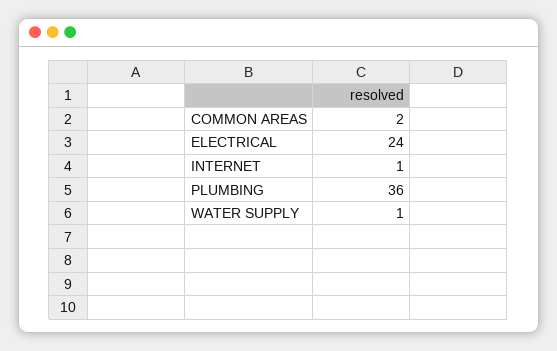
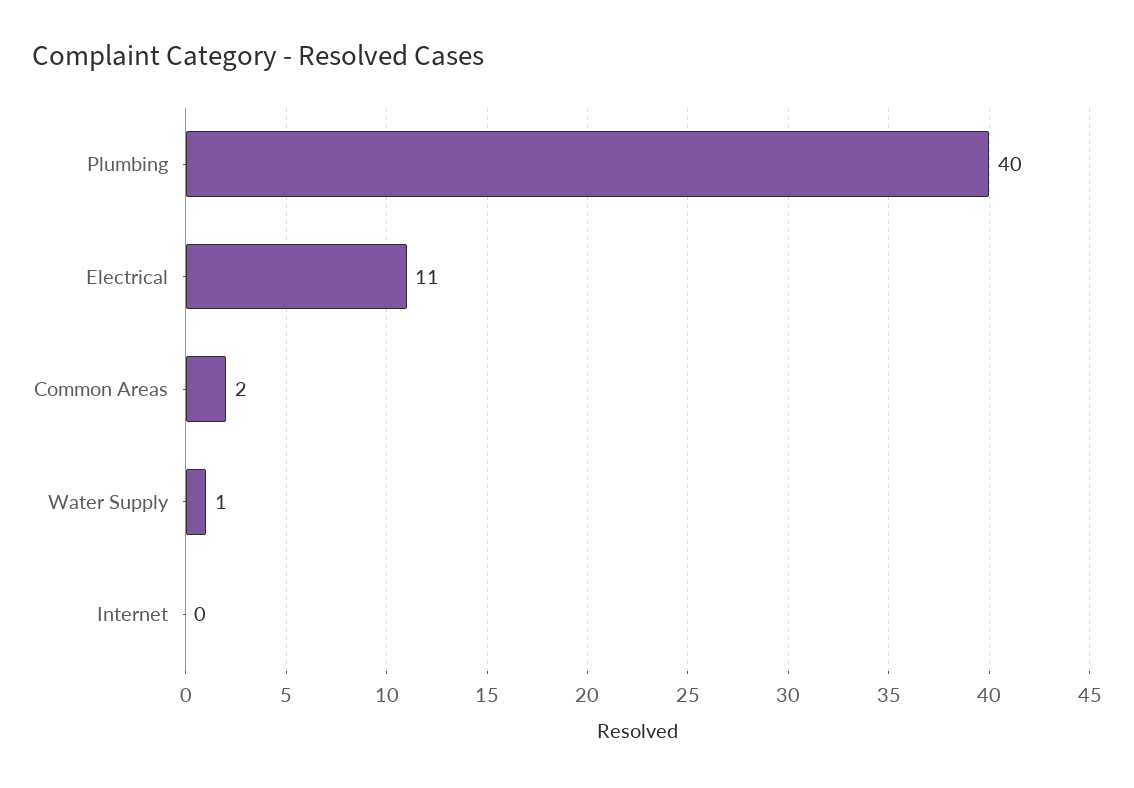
  {
    "COMMON AREAS": 2,
-   "ELECTRICAL": 24,
+   "ELECTRICAL": 11,
-   "INTERNET": 1,
+   "INTERNET": 0,
-   "PLUMBING": 36,
+   "PLUMBING": 40,
    "WATER SUPPLY": 1
  }

